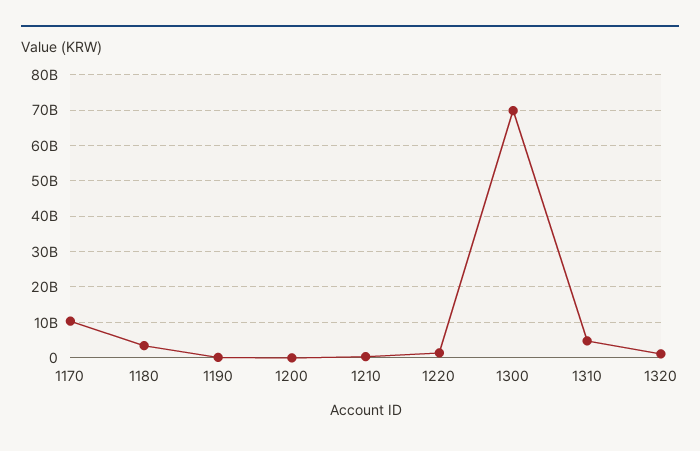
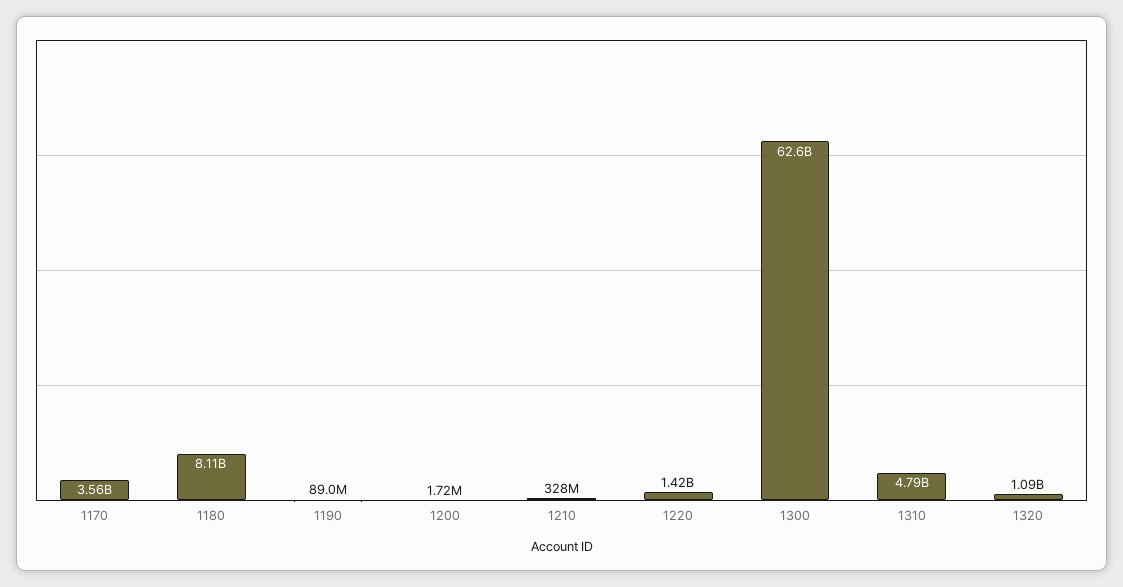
  {
-   "1170": 10000000000,
+   "1170": 3560000000,
-   "1180": 4000000000,
+   "1180": 8110000000,
    "1190": 89000000,
    "1200": 1720000,
    "1210": 328000000,
    "1220": 1420000000,
-   "1300": 70000000000,
+   "1300": 62600000000,
    "1310": 4790000000,
    "1320": 1090000000
  }

